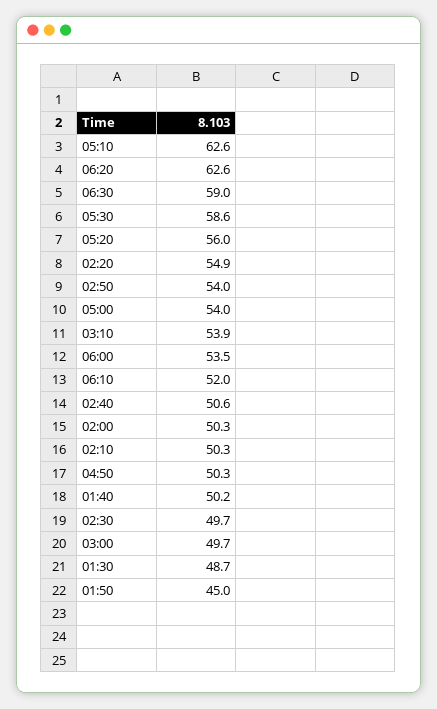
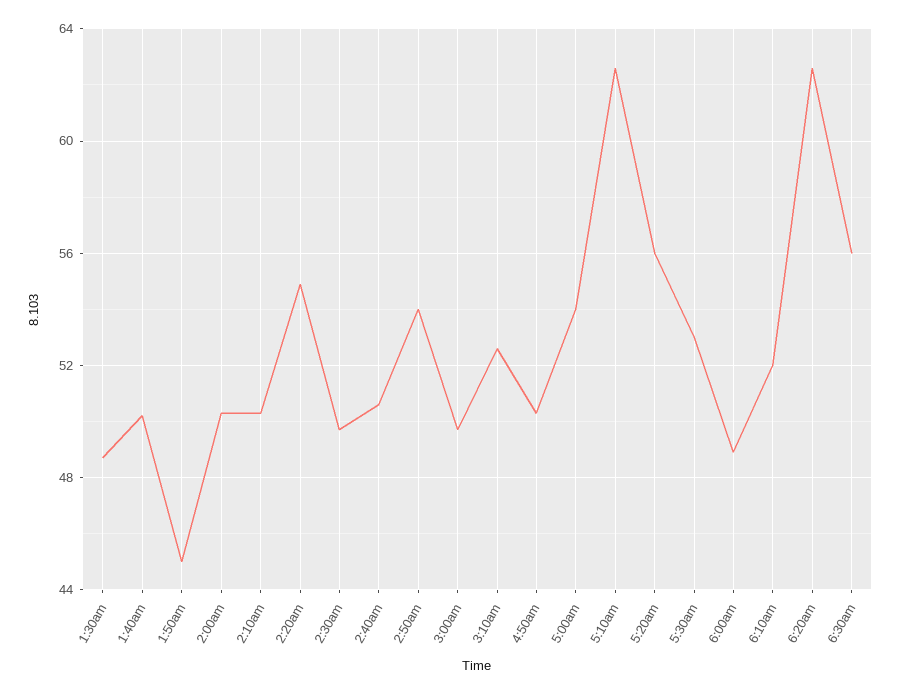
  {
    "05:10": 62.6,
    "06:20": 62.6,
-   "06:30": 59,
+   "06:30": 56,
-   "05:30": 58.6,
+   "05:30": 53,
    "05:20": 56,
    "02:20": 54.9,
    "02:50": 54,
    "05:00": 54,
-   "03:10": 53.9,
+   "03:10": 52.5,
-   "06:00": 53.5,
+   "06:00": 49,
    "06:10": 52,
    "02:40": 50.6,
    "02:00": 50.3,
    "02:10": 50.3,
    "04:50": 50.3,
    "01:40": 50.2,
    "02:30": 49.7,
    "03:00": 49.7,
    "01:30": 48.7,
    "01:50": 45
  }

